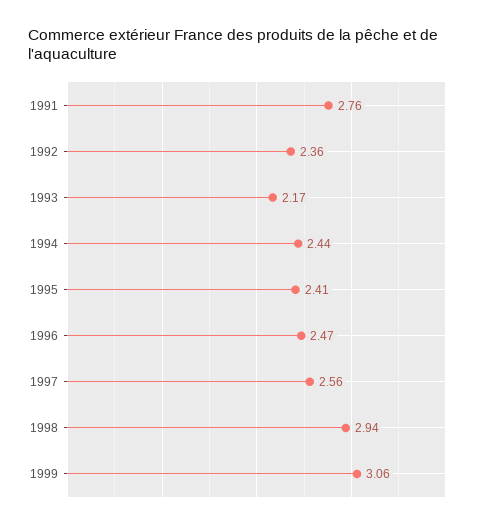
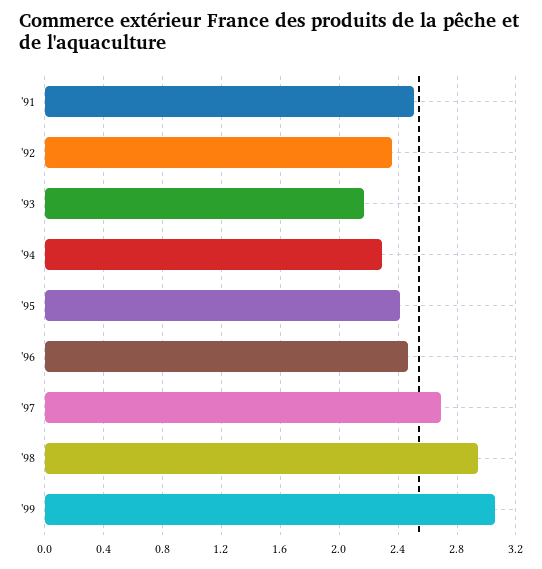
  {
-   "1991": 2.76,
+   "1991": 2.5,
    "1992": 2.36,
    "1993": 2.17,
-   "1994": 2.44,
+   "1994": 2.3,
    "1995": 2.41,
    "1996": 2.47,
-   "1997": 2.56,
+   "1997": 2.7,
    "1998": 2.94,
    "1999": 3.06
  }

